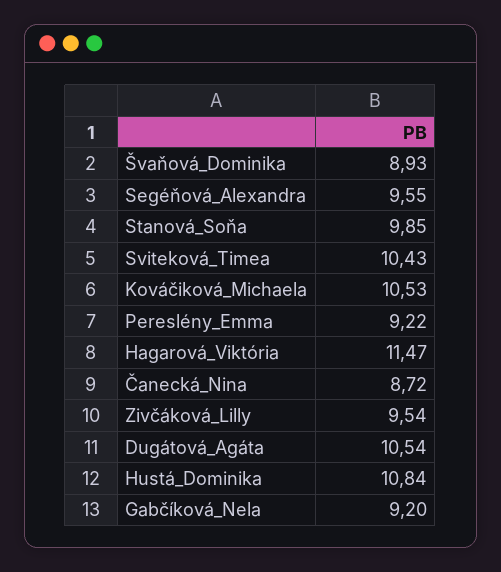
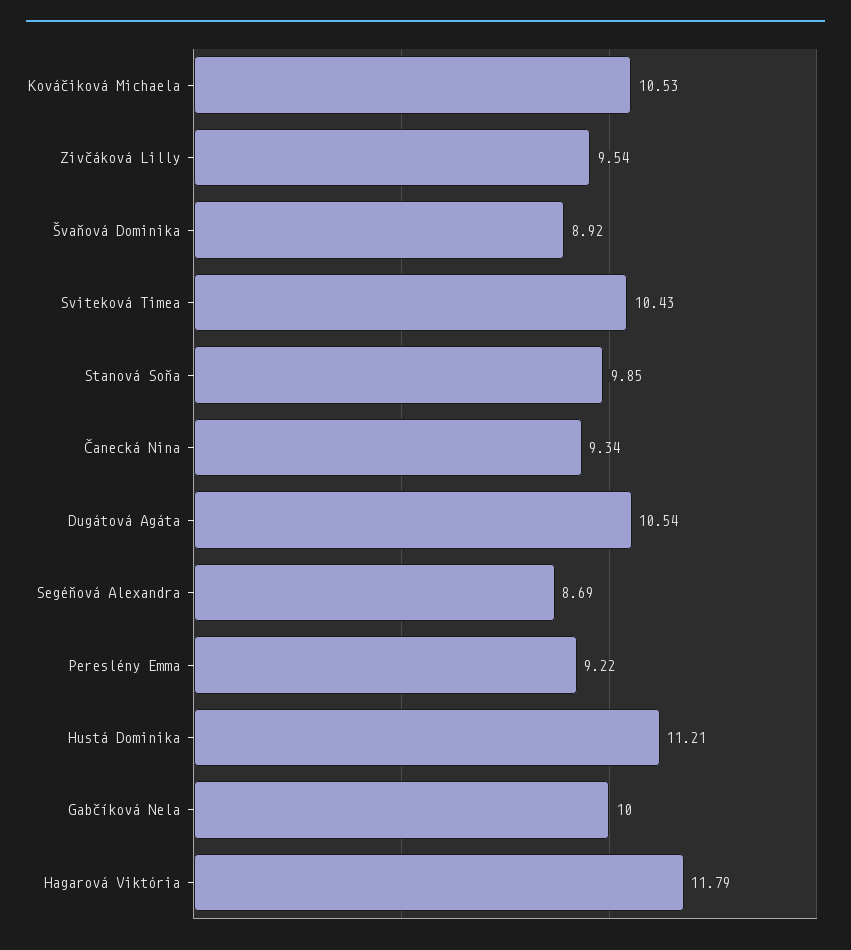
  {
-   "Švaňová_Dominika": 8.93,
+   "Švaňová_Dominika": 8.92,
-   "Segéňová_Alexandra": 9.55,
+   "Segéňová_Alexandra": 8.69,
    "Stanová_Soňa": 9.85,
    "Sviteková_Timea": 10.43,
    "Kováčiková_Michaela": 10.53,
    "Pereslény_Emma": 9.22,
-   "Hagarová_Viktória": 11.47,
+   "Hagarová_Viktória": 11.79,
-   "Čanecká_Nina": 8.72,
+   "Čanecká_Nina": 9.34,
    "Zivčáková_Lilly": 9.54,
    "Dugátová_Agáta": 10.54,
-   "Hustá_Dominika": 10.84,
+   "Hustá_Dominika": 11.21,
-   "Gabčíková_Nela": 9.2
+   "Gabčíková_Nela": 10
  }

